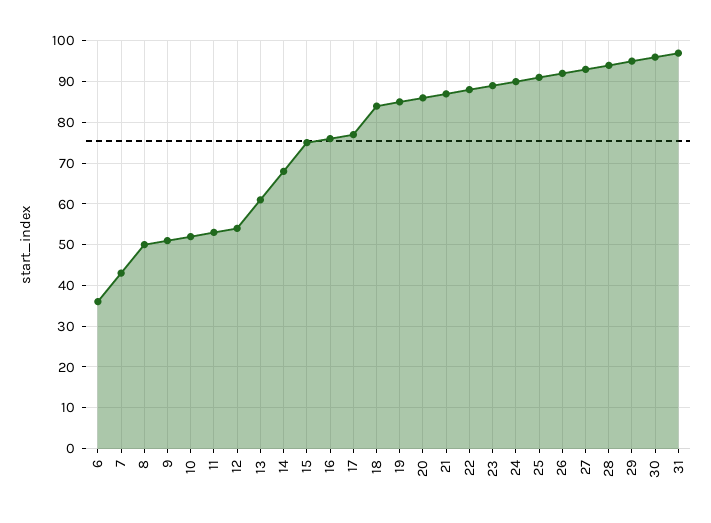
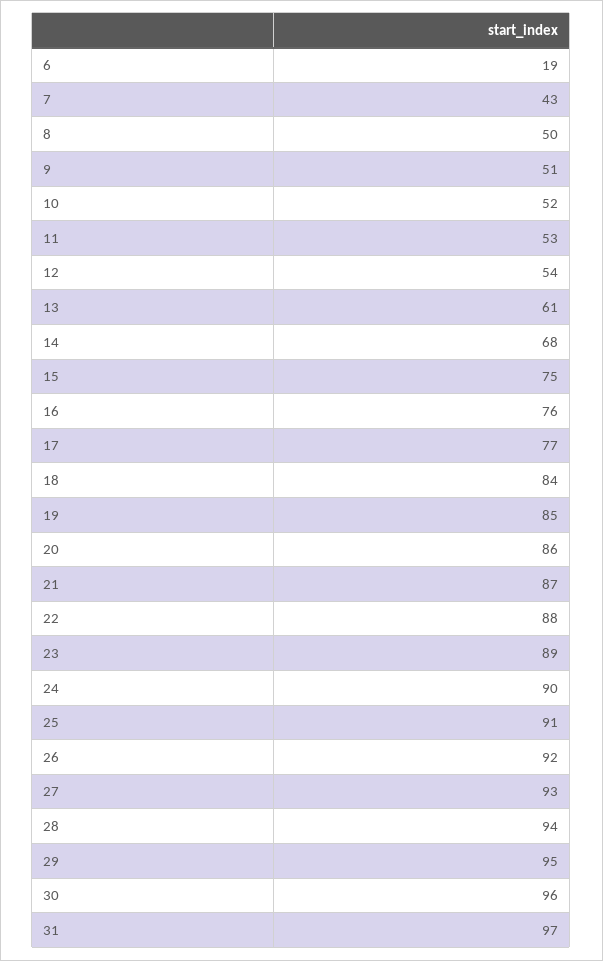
  {
-   "6": 35,
+   "6": 19,
    "7": 43,
    "8": 50,
    "9": 51,
    "10": 52,
    "11": 53,
    "12": 54,
    "13": 61,
    "14": 68,
    "15": 75,
    "16": 76,
    "17": 77,
    "18": 84,
    "19": 85,
    "20": 86,
    "21": 87,
    "22": 88,
    "23": 89,
    "24": 90,
    "25": 91,
    "26": 92,
    "27": 93,
    "28": 94,
    "29": 95,
    "30": 96,
    "31": 97
  }

